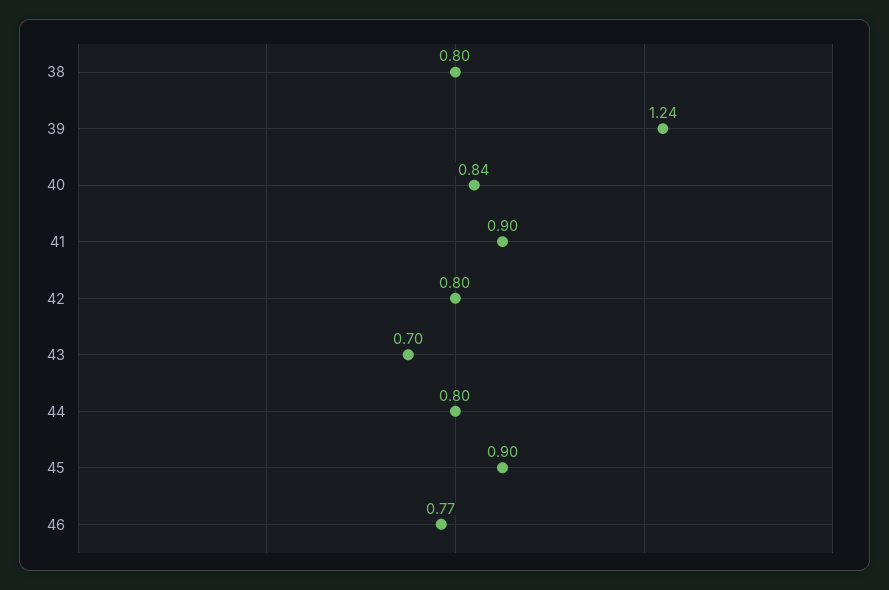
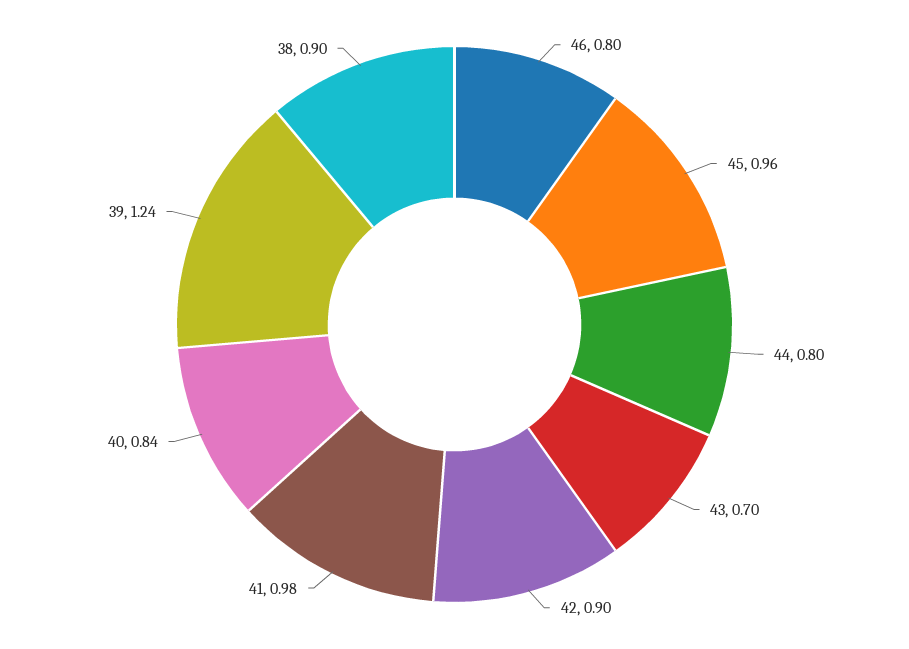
  {
-   "38": 0.8,
+   "38": 0.9,
    "39": 1.24,
    "40": 0.84,
-   "41": 0.9,
+   "41": 0.98,
-   "42": 0.8,
+   "42": 0.9,
    "43": 0.7,
    "44": 0.8,
-   "45": 0.9,
+   "45": 0.96,
-   "46": 0.77
+   "46": 0.8
  }

